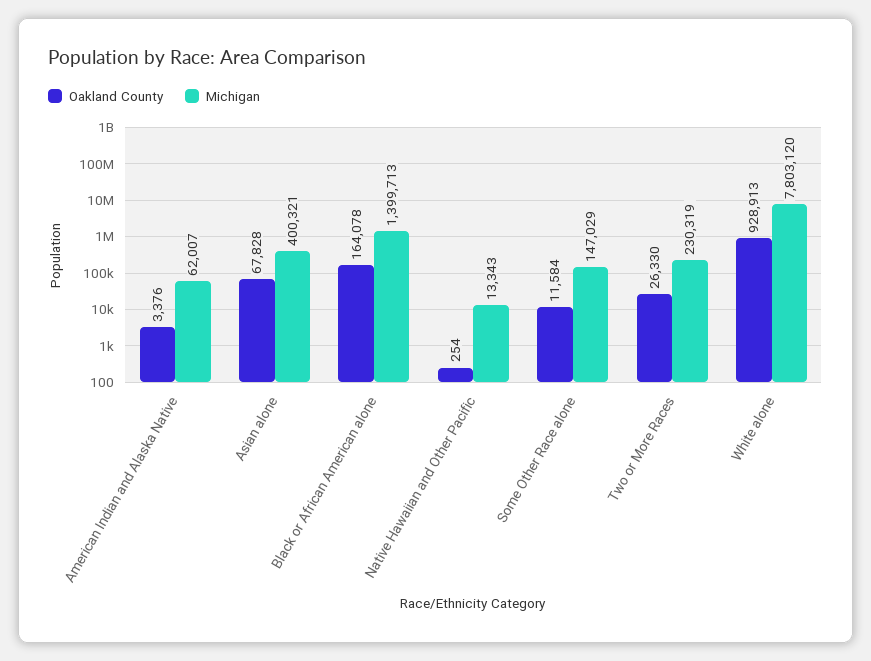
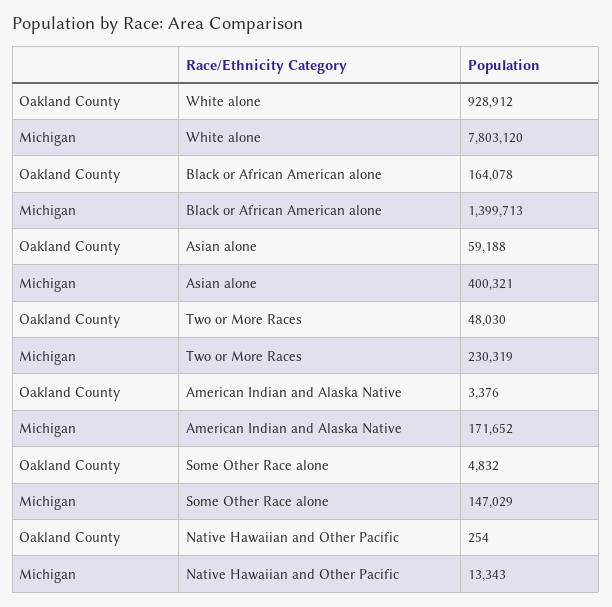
  {
    "Oakland County": {
      "American Indian and Alaska Native": 3376,
-     "Asian alone": 67828,
+     "Asian alone": 59188,
      "Black or African American alone": 164078,
      "Native Hawaiian and Other Pacific": 254,
-     "Some Other Race alone": 11584,
+     "Some Other Race alone": 4832,
-     "Two or More Races": 26330,
+     "Two or More Races": 48030,
-     "White alone": 928913
+     "White alone": 928912
    },
    "Michigan": {
-     "American Indian and Alaska Native": 62007,
+     "American Indian and Alaska Native": 171652,
      "Asian alone": 400321,
      "Black or African American alone": 1399713,
      "Native Hawaiian and Other Pacific": 13343,
      "Some Other Race alone": 147029,
      "Two or More Races": 230319,
      "White alone": 7803120
    }
  }

